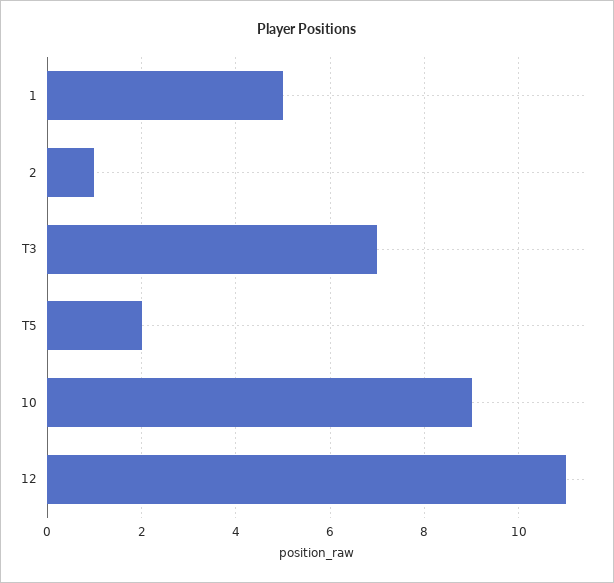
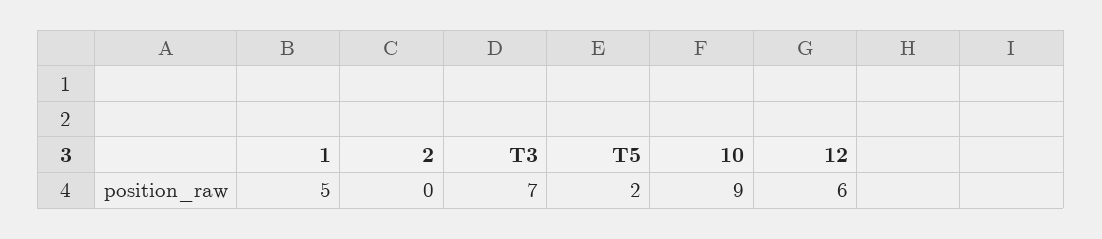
  {
    "1": 5,
-   "2": 1,
+   "2": 0,
    "T3": 7,
    "T5": 2,
    "10": 9,
-   "12": 11
+   "12": 6
  }

